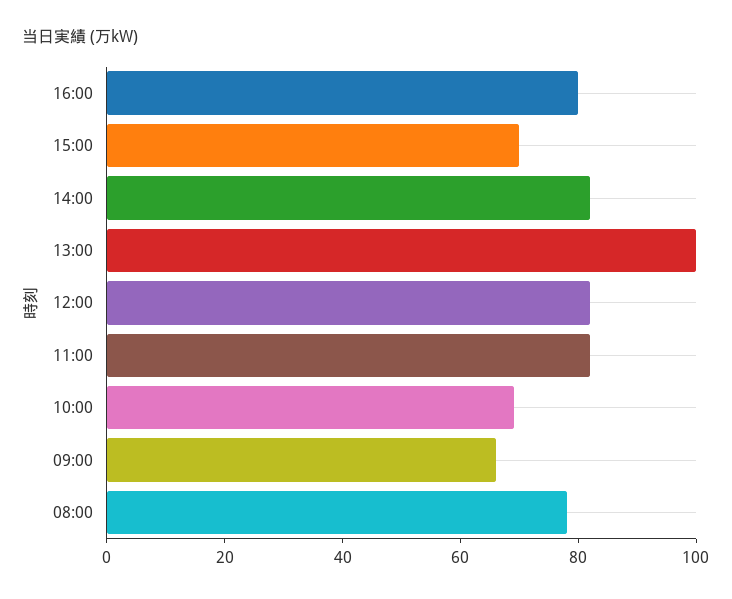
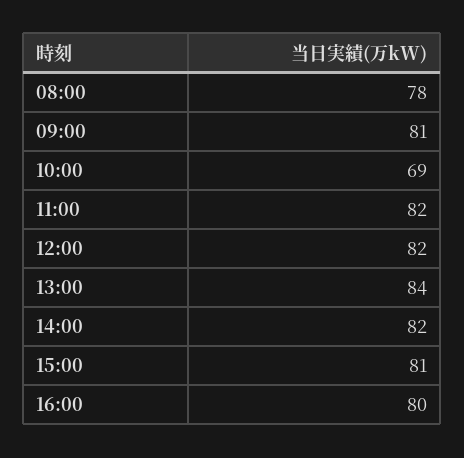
  {
    "16:00": 80,
-   "15:00": 70,
+   "15:00": 81,
    "14:00": 82,
-   "13:00": 100,
+   "13:00": 84,
    "12:00": 82,
    "11:00": 82,
    "10:00": 69,
-   "09:00": 65,
+   "09:00": 81,
    "08:00": 78
  }

